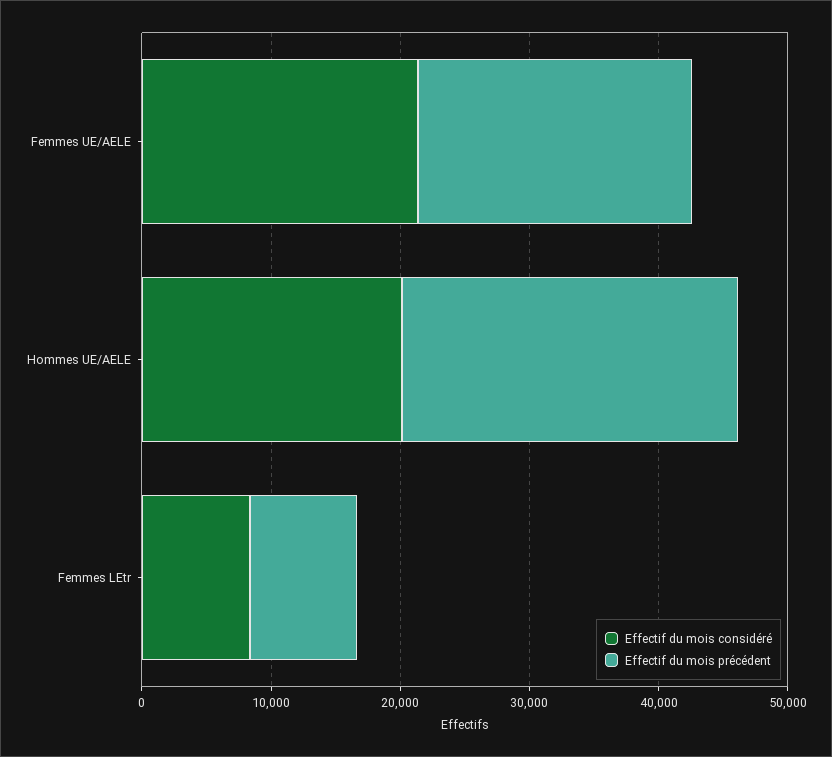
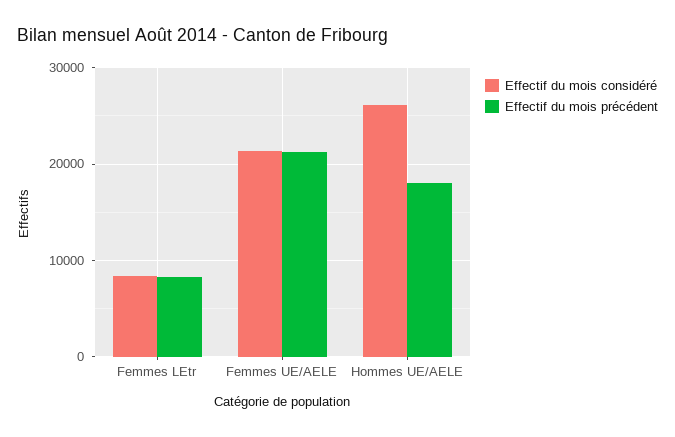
  {
    "Effectif du mois considéré": {
      "Femmes UE/AELE": 21000,
-     "Hommes UE/AELE": 20000,
+     "Hommes UE/AELE": 26000,
      "Femmes LEtr": 8000
    },
    "Effectif du mois précédent": {
      "Femmes UE/AELE": 21000,
-     "Hommes UE/AELE": 26000,
+     "Hommes UE/AELE": 18000,
      "Femmes LEtr": 8000
    }
  }

